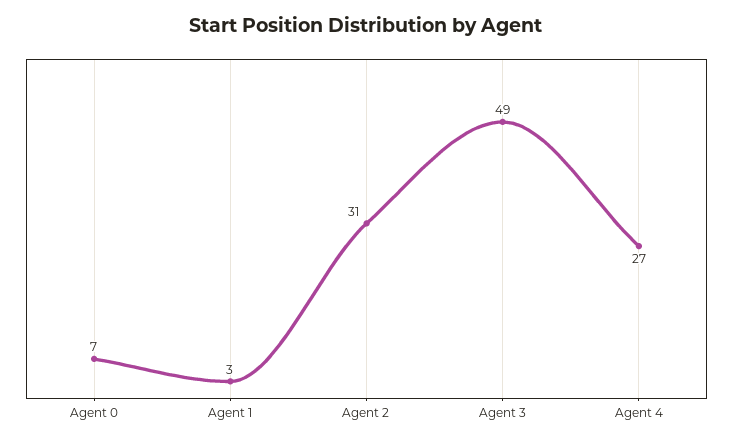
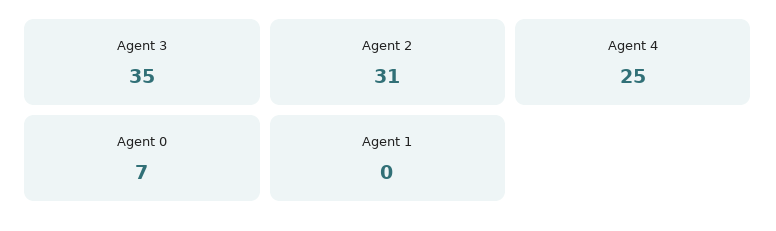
  {
    "Agent 0": 7,
-   "Agent 1": 3,
+   "Agent 1": 0,
    "Agent 2": 31,
-   "Agent 3": 49,
+   "Agent 3": 35,
-   "Agent 4": 27
+   "Agent 4": 25
  }

